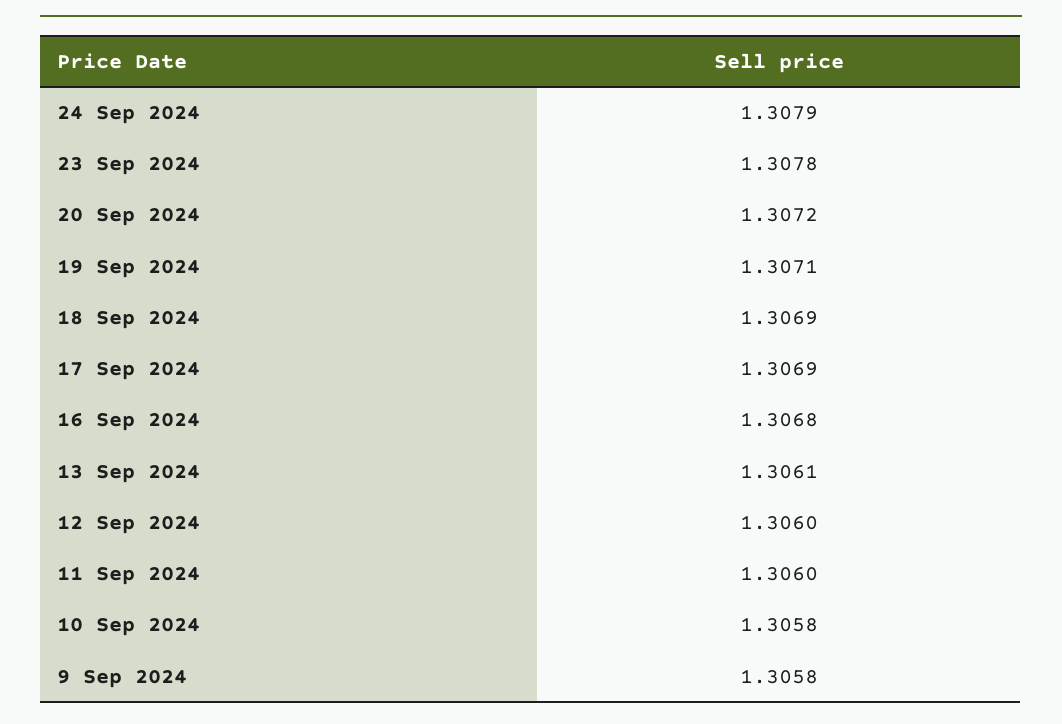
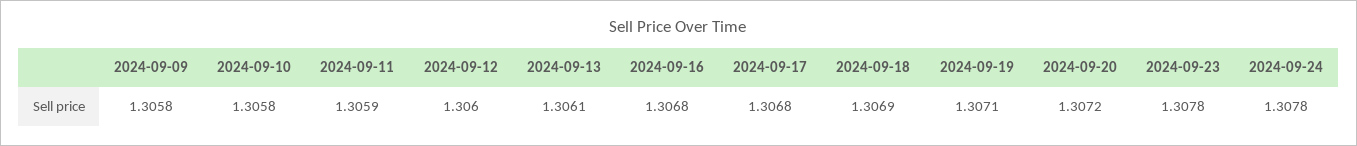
  {
-   "24 Sep 2024": 1.3079,
+   "24 Sep 2024": 1.3078,
    "23 Sep 2024": 1.3078,
    "20 Sep 2024": 1.3072,
    "19 Sep 2024": 1.3071,
    "18 Sep 2024": 1.3069,
-   "17 Sep 2024": 1.3069,
+   "17 Sep 2024": 1.3068,
    "16 Sep 2024": 1.3068,
    "13 Sep 2024": 1.3061,
    "12 Sep 2024": 1.306,
-   "11 Sep 2024": 1.306,
+   "11 Sep 2024": 1.3059,
    "10 Sep 2024": 1.3058,
    "9 Sep 2024": 1.3058
  }

